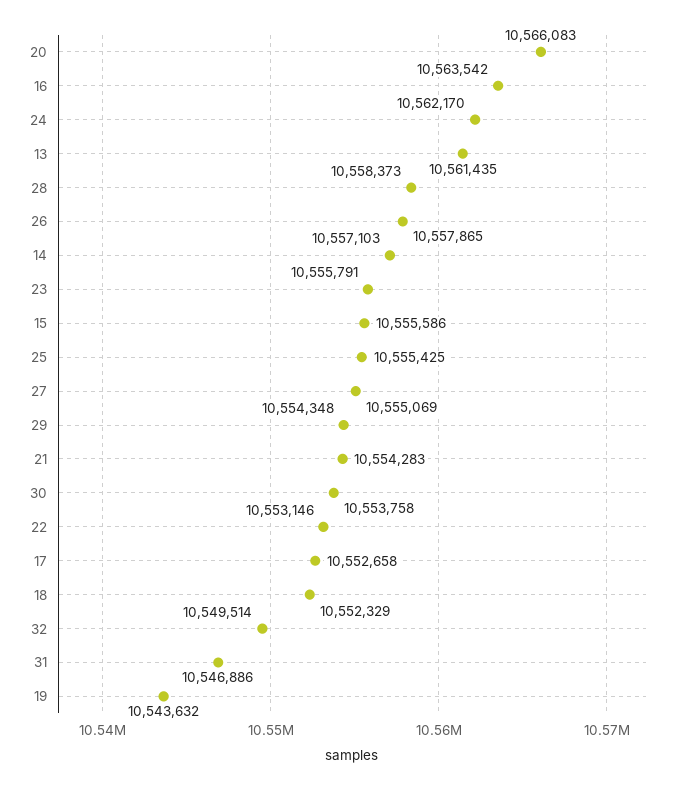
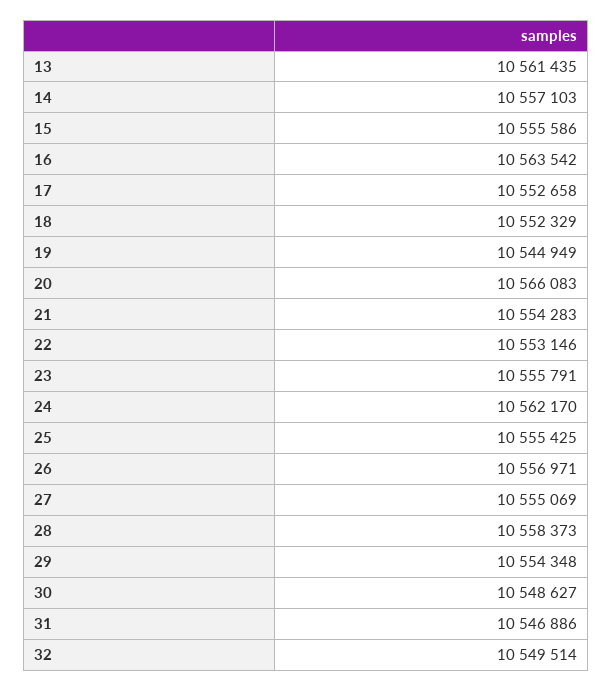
  {
    "20": 10566083,
    "16": 10563542,
    "24": 10562170,
    "13": 10561435,
    "28": 10558373,
-   "26": 10557865,
+   "26": 10556971,
    "14": 10557103,
    "23": 10555791,
    "15": 10555586,
    "25": 10555425,
    "27": 10555069,
    "29": 10554348,
    "21": 10554283,
-   "30": 10553758,
+   "30": 10548627,
    "22": 10553146,
    "17": 10552658,
    "18": 10552329,
    "32": 10549514,
    "31": 10546886,
-   "19": 10543632
+   "19": 10544949
  }

